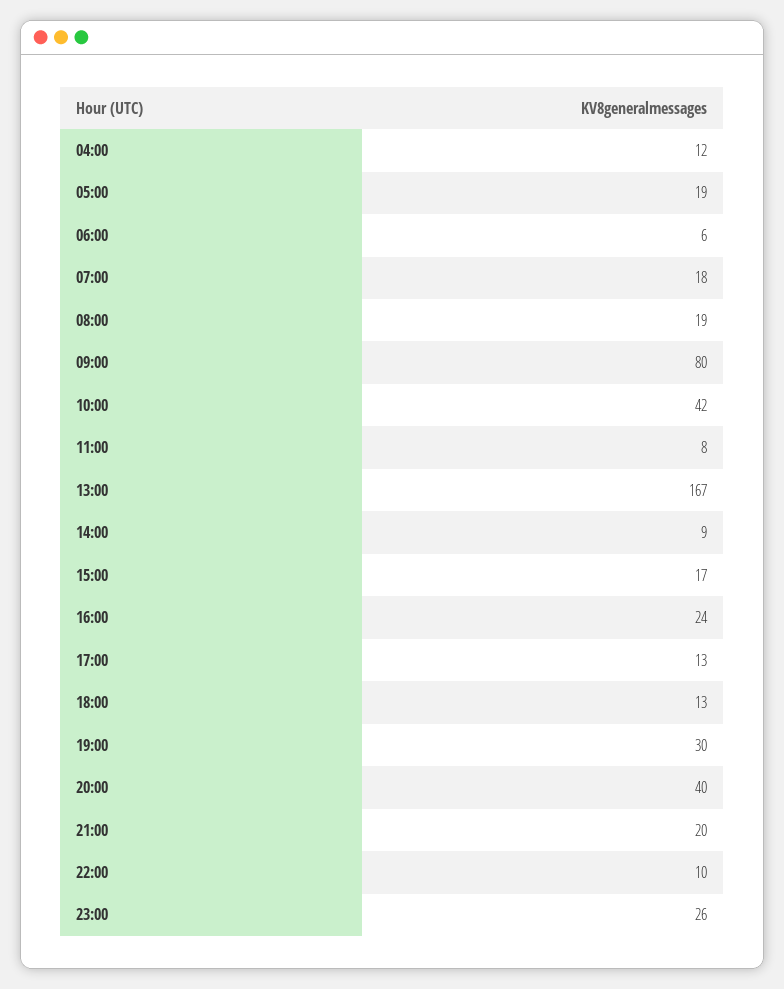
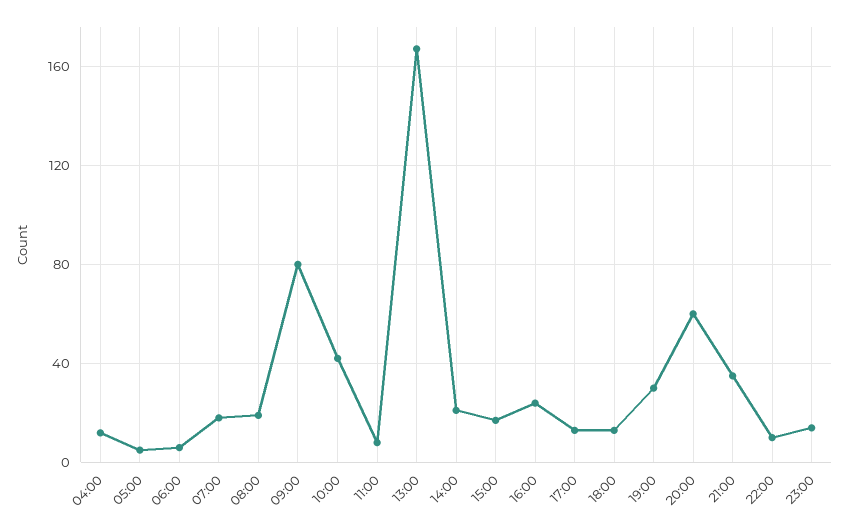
  {
    "04:00": 12,
-   "05:00": 19,
+   "05:00": 5,
    "06:00": 6,
    "07:00": 18,
    "08:00": 19,
    "09:00": 80,
    "10:00": 42,
    "11:00": 8,
    "13:00": 167,
-   "14:00": 9,
+   "14:00": 20,
    "15:00": 17,
    "16:00": 24,
    "17:00": 13,
    "18:00": 13,
    "19:00": 30,
-   "20:00": 40,
+   "20:00": 60,
-   "21:00": 20,
+   "21:00": 35,
    "22:00": 10,
-   "23:00": 26
+   "23:00": 15
  }

